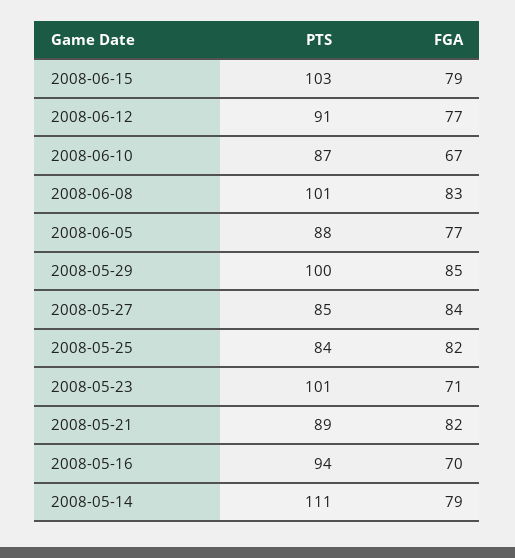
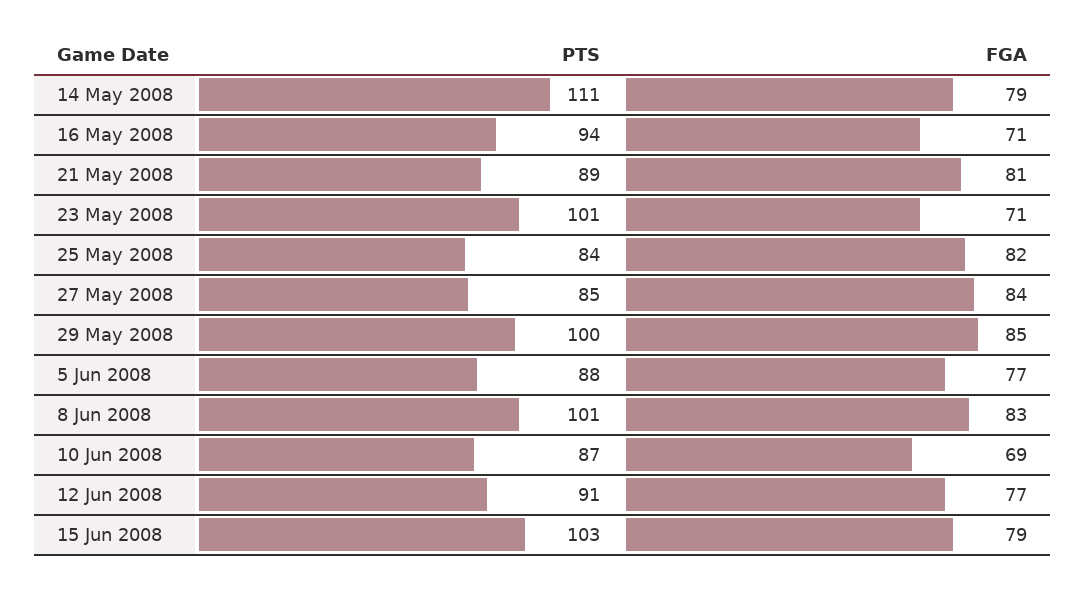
  {
    "PTS": {
      "2008-06-15": 103,
      "2008-06-12": 91,
      "2008-06-10": 87,
      "2008-06-08": 101,
      "2008-06-05": 88,
      "2008-05-29": 100,
      "2008-05-27": 85,
      "2008-05-25": 84,
      "2008-05-23": 101,
      "2008-05-21": 89,
      "2008-05-16": 94,
      "2008-05-14": 111
    },
    "FGA": {
      "2008-06-15": 79,
      "2008-06-12": 77,
-     "2008-06-10": 67,
+     "2008-06-10": 69,
      "2008-06-08": 83,
      "2008-06-05": 77,
      "2008-05-29": 85,
      "2008-05-27": 84,
      "2008-05-25": 82,
      "2008-05-23": 71,
-     "2008-05-21": 82,
+     "2008-05-21": 81,
-     "2008-05-16": 70,
+     "2008-05-16": 71,
      "2008-05-14": 79
    }
  }

